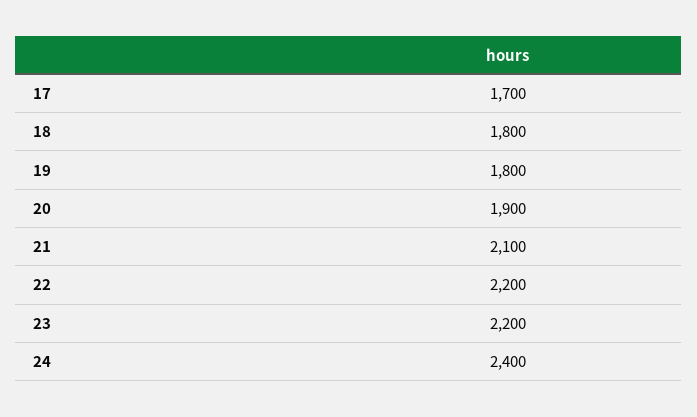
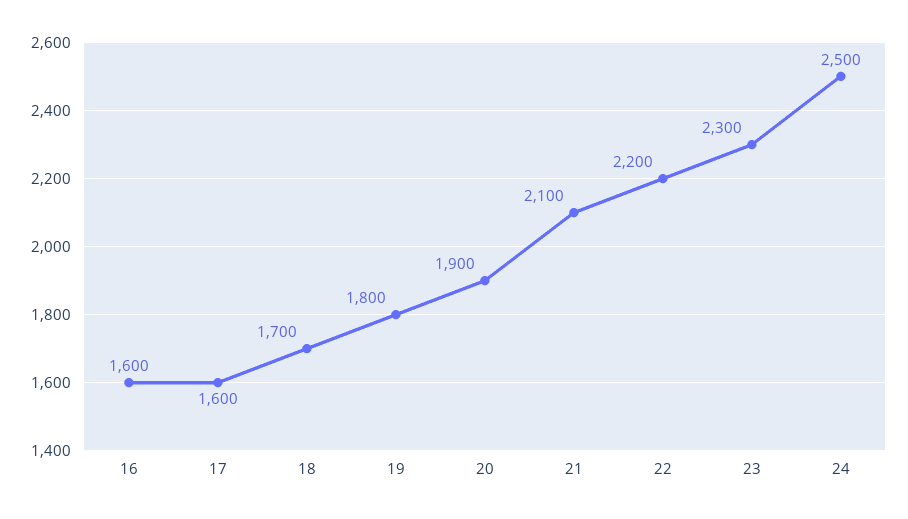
  {
-   "17": 1700,
+   "17": 1600,
-   "18": 1800,
+   "18": 1700,
    "19": 1800,
    "20": 1900,
    "21": 2100,
    "22": 2200,
-   "23": 2200,
+   "23": 2300,
-   "24": 2400
+   "24": 2500,
+   "16": 1600
  }

